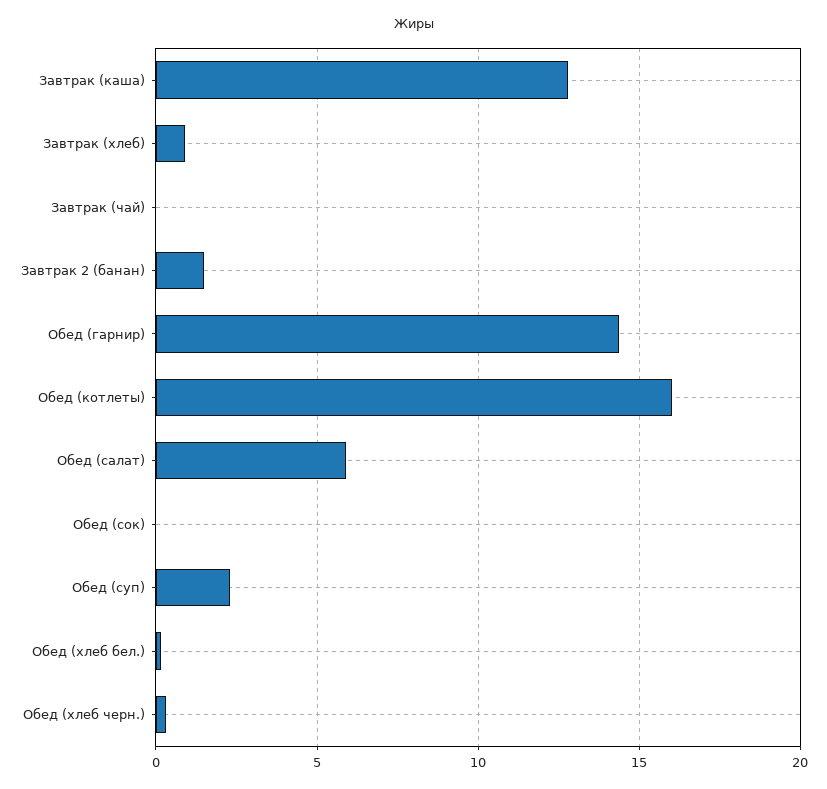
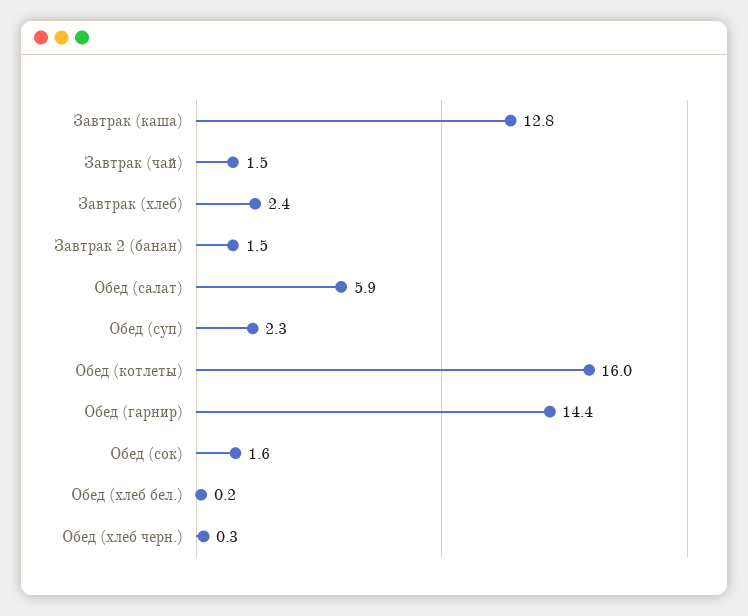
  {
    "Завтрак (каша)": 12.8,
-   "Завтрак (хлеб)": 1,
+   "Завтрак (хлеб)": 2.4,
-   "Завтрак (чай)": 0,
+   "Завтрак (чай)": 1.5,
    "Завтрак 2 (банан)": 1.5,
    "Обед (гарнир)": 14.4,
    "Обед (котлеты)": 16,
    "Обед (салат)": 5.9,
-   "Обед (сок)": 0,
+   "Обед (сок)": 1.6,
    "Обед (суп)": 2.3,
    "Обед (хлеб бел.)": 0.2,
    "Обед (хлеб черн.)": 0.3
  }

